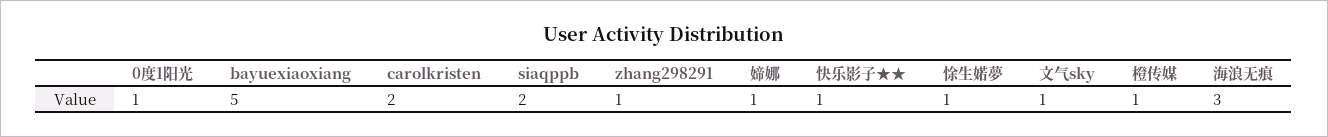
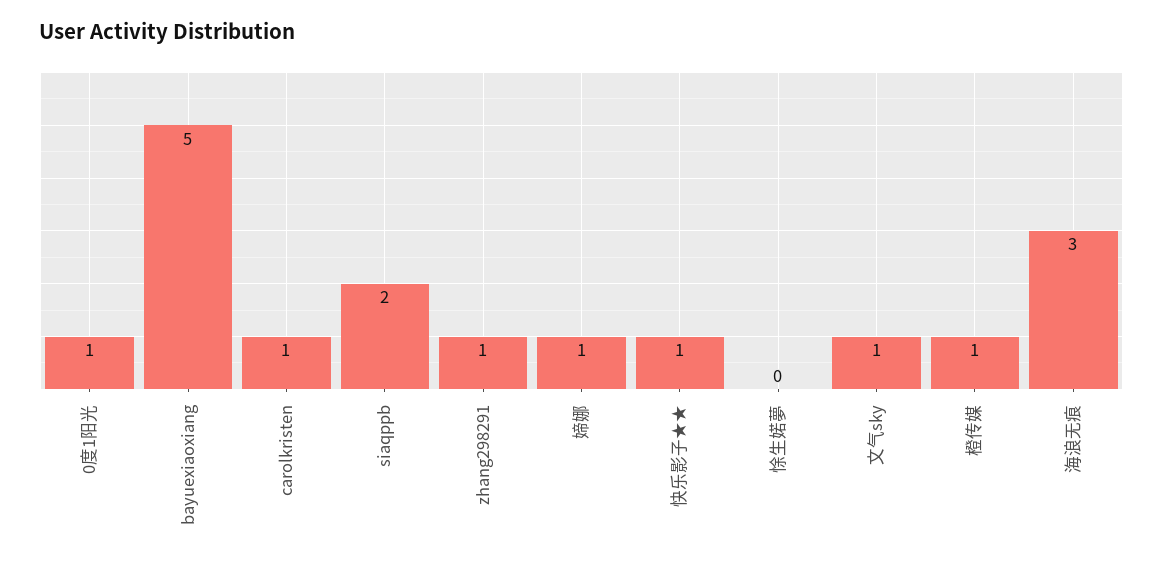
  {
    "0度1阳光": 1,
    "bayuexiaoxiang": 5,
-   "carolkristen": 2,
+   "carolkristen": 1,
    "siaqppb": 2,
    "zhang298291": 1,
    "媂娜": 1,
    "快乐影子★★": 1,
-   "悇生婼夢": 1,
+   "悇生婼夢": 0,
    "文气sky": 1,
    "橙传媒": 1,
    "海浪无痕": 3
  }

